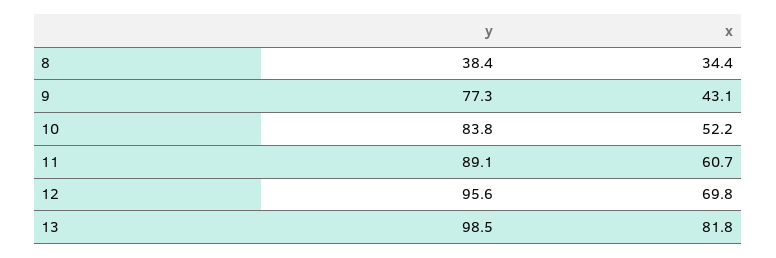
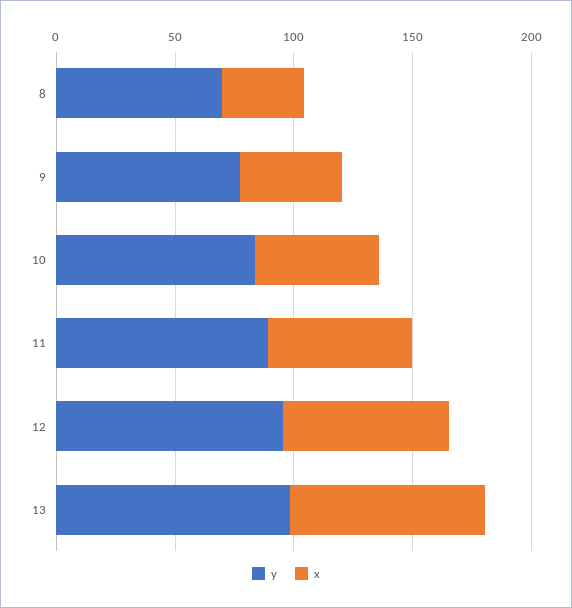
  {
    "y": {
-     "8": 38.4,
+     "8": 70,
      "9": 77.3,
      "10": 83.8,
      "11": 89.1,
      "12": 95.6,
      "13": 98.5
    },
    "x": {
      "8": 34.4,
      "9": 43.1,
      "10": 52.2,
      "11": 60.7,
      "12": 69.8,
      "13": 81.8
    }
  }

